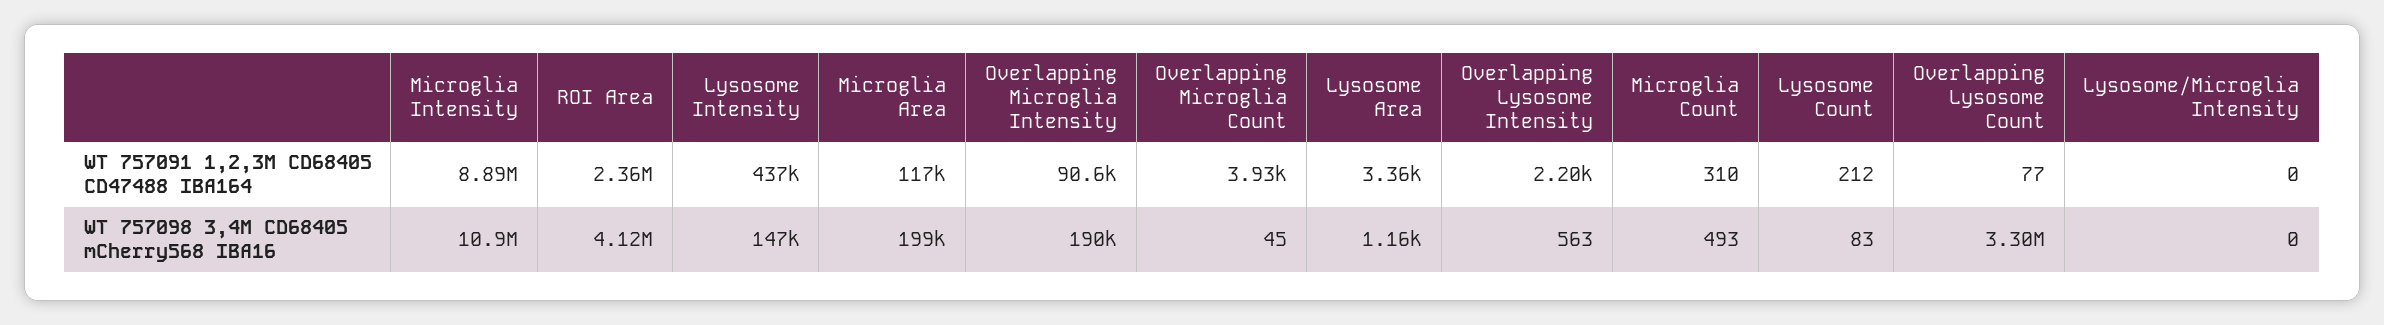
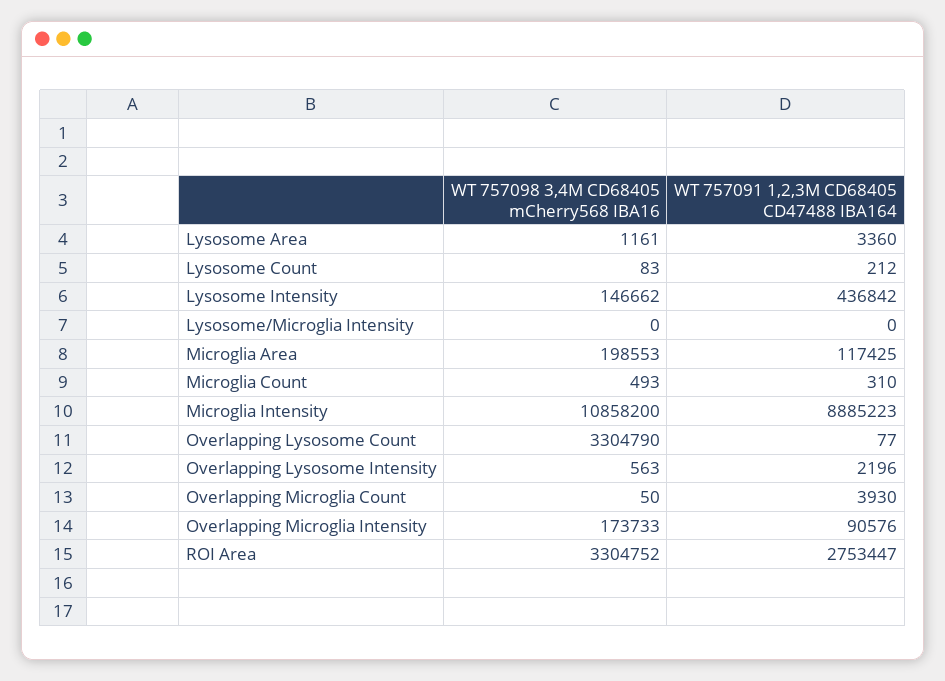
  {
    "Microglia Intensity": {
      "WT 757091 1,2,3M CD68405 CD47488 IBA164": 8885223,
      "WT 757098 3,4M CD68405 mCherry568 IBA16": 10858200
    },
    "ROI Area": {
-     "WT 757091 1,2,3M CD68405 CD47488 IBA164": 2360000,
+     "WT 757091 1,2,3M CD68405 CD47488 IBA164": 2753447,
-     "WT 757098 3,4M CD68405 mCherry568 IBA16": 4120000
+     "WT 757098 3,4M CD68405 mCherry568 IBA16": 3304752
    },
    "Lysosome Intensity": {
      "WT 757091 1,2,3M CD68405 CD47488 IBA164": 436842,
      "WT 757098 3,4M CD68405 mCherry568 IBA16": 146662
    },
    "Microglia Area": {
      "WT 757091 1,2,3M CD68405 CD47488 IBA164": 117425,
      "WT 757098 3,4M CD68405 mCherry568 IBA16": 198553
    },
    "Overlapping Microglia Intensity": {
      "WT 757091 1,2,3M CD68405 CD47488 IBA164": 90576,
-     "WT 757098 3,4M CD68405 mCherry568 IBA16": 190000
+     "WT 757098 3,4M CD68405 mCherry568 IBA16": 173733
    },
    "Overlapping Microglia Count": {
      "WT 757091 1,2,3M CD68405 CD47488 IBA164": 3930,
-     "WT 757098 3,4M CD68405 mCherry568 IBA16": 45
+     "WT 757098 3,4M CD68405 mCherry568 IBA16": 50
    },
    "Lysosome Area": {
      "WT 757091 1,2,3M CD68405 CD47488 IBA164": 3360,
      "WT 757098 3,4M CD68405 mCherry568 IBA16": 1161
    },
    "Overlapping Lysosome Intensity": {
      "WT 757091 1,2,3M CD68405 CD47488 IBA164": 2196,
      "WT 757098 3,4M CD68405 mCherry568 IBA16": 563
    },
    "Microglia Count": {
      "WT 757091 1,2,3M CD68405 CD47488 IBA164": 310,
      "WT 757098 3,4M CD68405 mCherry568 IBA16": 493
    },
    "Lysosome Count": {
      "WT 757091 1,2,3M CD68405 CD47488 IBA164": 212,
      "WT 757098 3,4M CD68405 mCherry568 IBA16": 83
    },
    "Overlapping Lysosome Count": {
      "WT 757091 1,2,3M CD68405 CD47488 IBA164": 77,
      "WT 757098 3,4M CD68405 mCherry568 IBA16": 3304790
    },
    "Lysosome/Microglia Intensity": {
      "WT 757091 1,2,3M CD68405 CD47488 IBA164": 0,
      "WT 757098 3,4M CD68405 mCherry568 IBA16": 0
    }
  }

